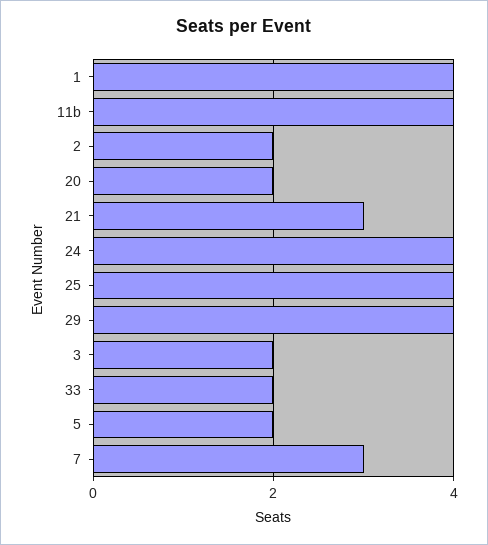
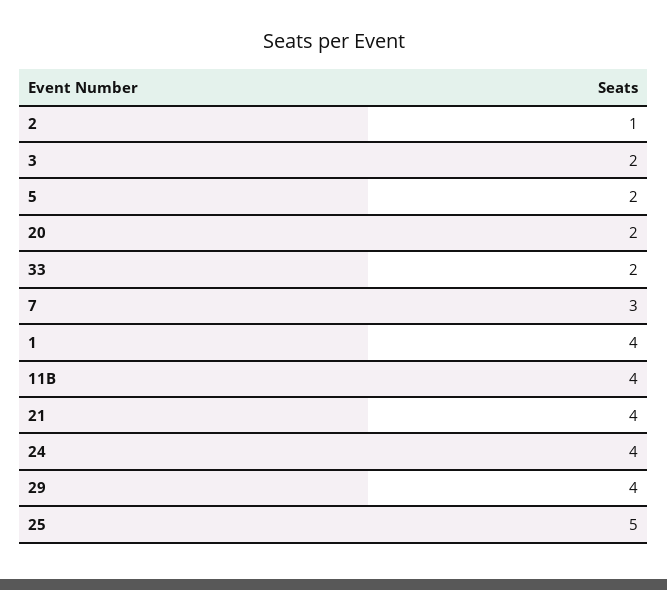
  {
    "1": 4,
    "11b": 4,
-   "2": 2,
+   "2": 1,
    "20": 2,
-   "21": 3,
+   "21": 4,
    "24": 4,
-   "25": 4,
+   "25": 5,
    "29": 4,
    "3": 2,
    "33": 2,
    "5": 2,
    "7": 3
  }

